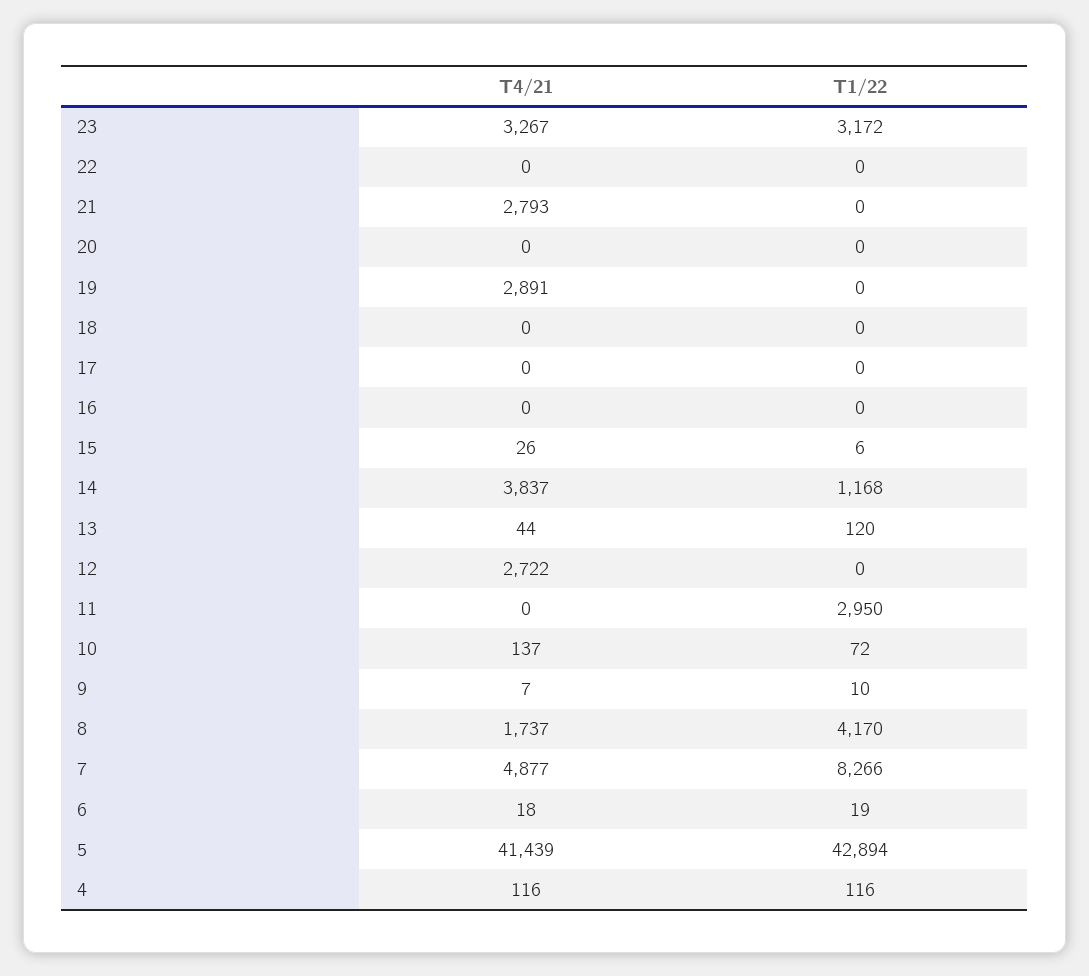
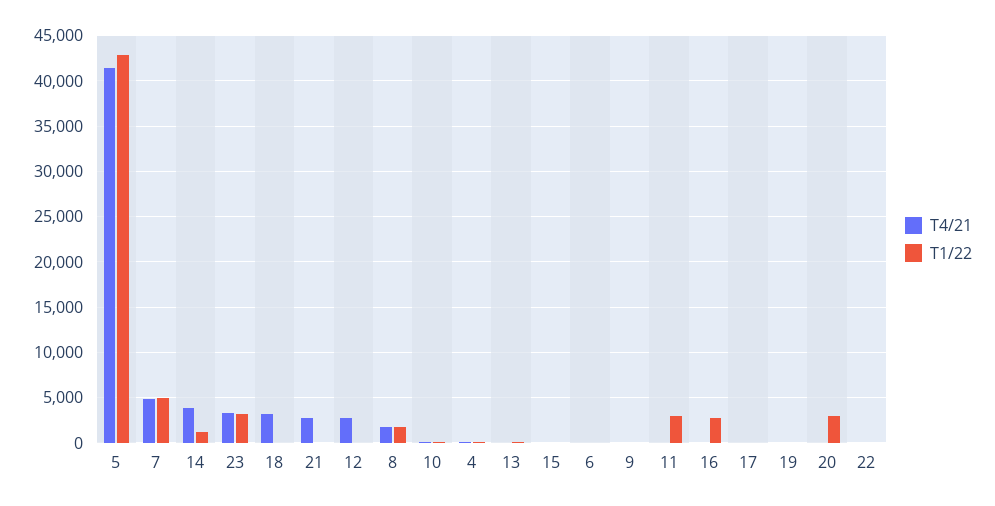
  {
    "T4/21": {
      "23": 3267,
      "22": 0,
      "21": 2793,
      "20": 0,
-     "19": 2891,
+     "19": 0,
-     "18": 0,
+     "18": 3000,
      "17": 0,
      "16": 0,
      "15": 26,
      "14": 3837,
      "13": 44,
      "12": 2722,
      "11": 0,
      "10": 137,
      "9": 7,
      "8": 1737,
      "7": 4877,
      "6": 18,
      "5": 41439,
      "4": 116
    },
    "T1/22": {
      "23": 3172,
      "22": 0,
      "21": 0,
-     "20": 0,
+     "20": 3000,
      "19": 0,
      "18": 0,
      "17": 0,
-     "16": 0,
+     "16": 3000,
      "15": 6,
      "14": 1168,
      "13": 120,
      "12": 0,
      "11": 2950,
      "10": 72,
      "9": 10,
-     "8": 4170,
+     "8": 2000,
-     "7": 8266,
+     "7": 5000,
      "6": 19,
      "5": 42894,
      "4": 116
    }
  }

